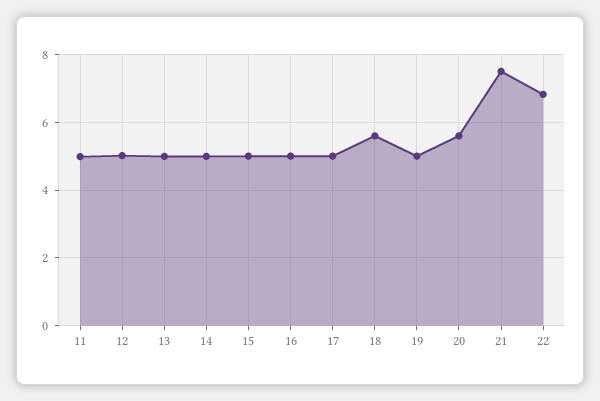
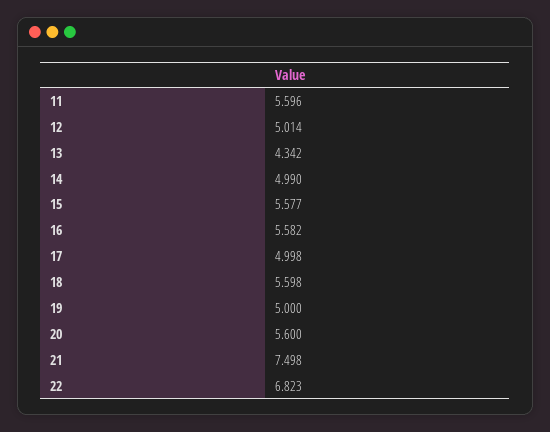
  {
-   "11": 5,
+   "11": 5.596,
    "12": 5.014,
-   "13": 5,
+   "13": 4.342,
    "14": 4.99,
-   "15": 5,
+   "15": 5.577,
-   "16": 5,
+   "16": 5.582,
    "17": 4.998,
    "18": 5.598,
    "19": 5,
    "20": 5.6,
    "21": 7.498,
    "22": 6.823
  }

